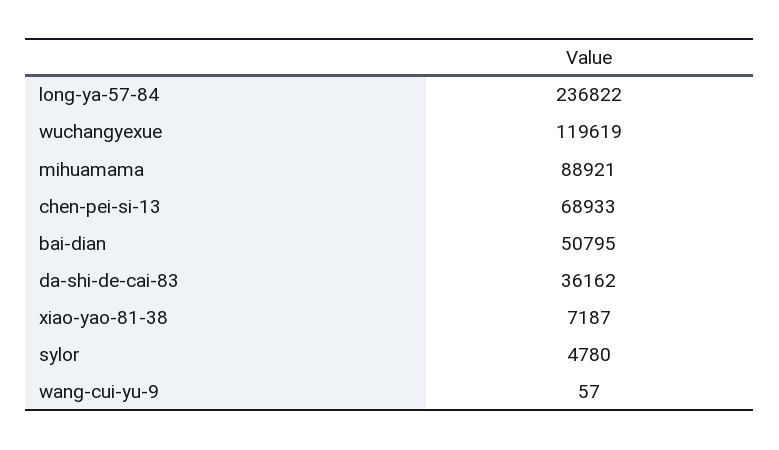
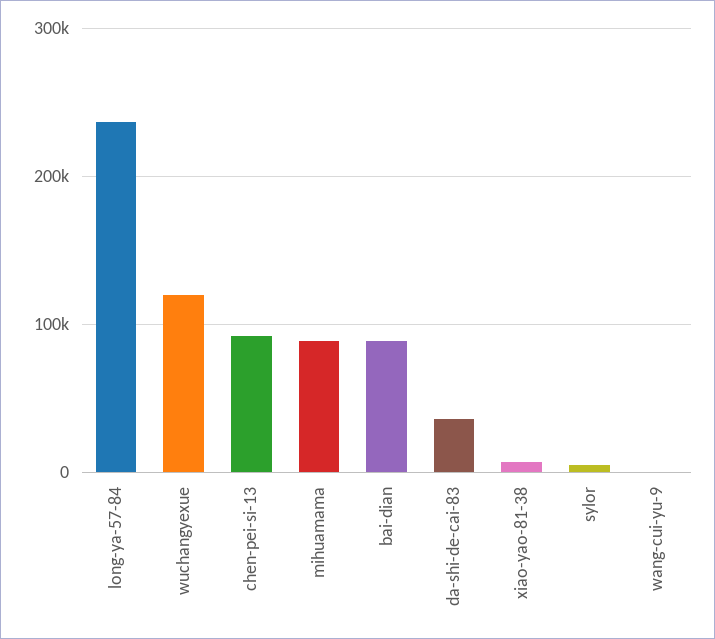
  {
    "long-ya-57-84": 236822,
    "wuchangyexue": 119619,
    "mihuamama": 88921,
-   "chen-pei-si-13": 68933,
+   "chen-pei-si-13": 90000,
-   "bai-dian": 50795,
+   "bai-dian": 90000,
    "da-shi-de-cai-83": 36162,
    "xiao-yao-81-38": 7187,
    "sylor": 4780,
    "wang-cui-yu-9": 57
  }

